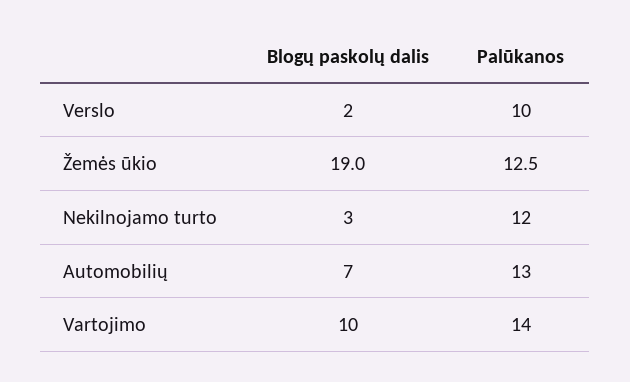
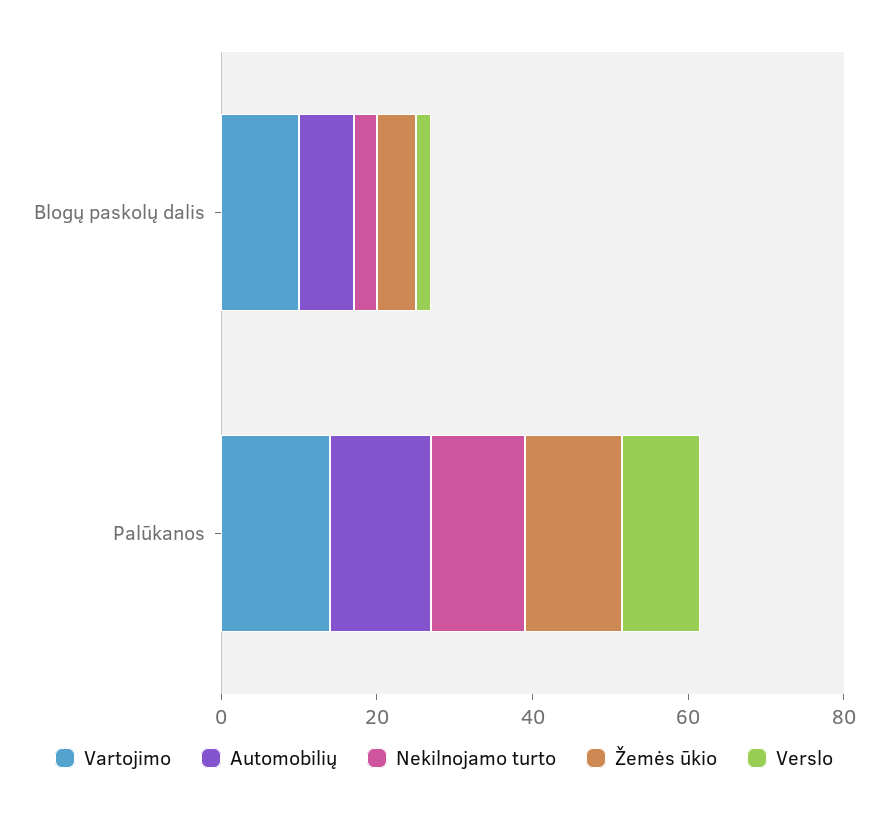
  {
    "Verslo": {
      "Blogų paskolų dalis": 2,
      "Palūkanos": 10
    },
    "Žemės ūkio": {
-     "Blogų paskolų dalis": 19,
+     "Blogų paskolų dalis": 5,
      "Palūkanos": 12.5
    },
    "Nekilnojamo turto": {
      "Blogų paskolų dalis": 3,
      "Palūkanos": 12
    },
    "Automobilių": {
      "Blogų paskolų dalis": 7,
      "Palūkanos": 13
    },
    "Vartojimo": {
      "Blogų paskolų dalis": 10,
      "Palūkanos": 14
    }
  }

